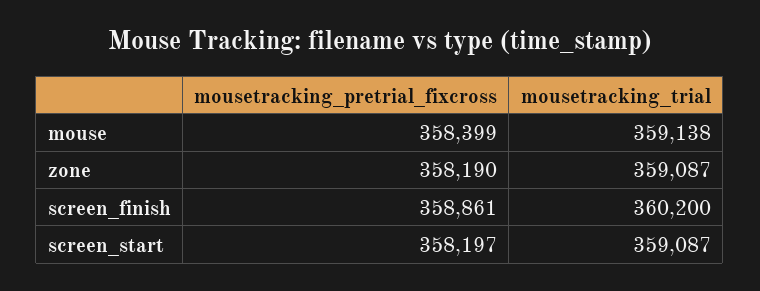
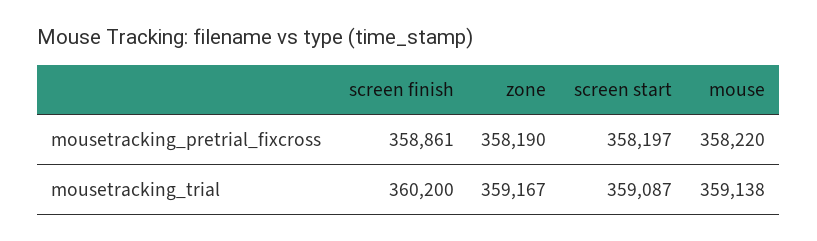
  {
    "mousetracking_pretrial_fixcross": {
-     "mouse": 358399,
+     "mouse": 358220,
      "zone": 358190,
      "screen_finish": 358861,
      "screen_start": 358197
    },
    "mousetracking_trial": {
      "mouse": 359138,
-     "zone": 359087,
+     "zone": 359167,
      "screen_finish": 360200,
      "screen_start": 359087
    }
  }

